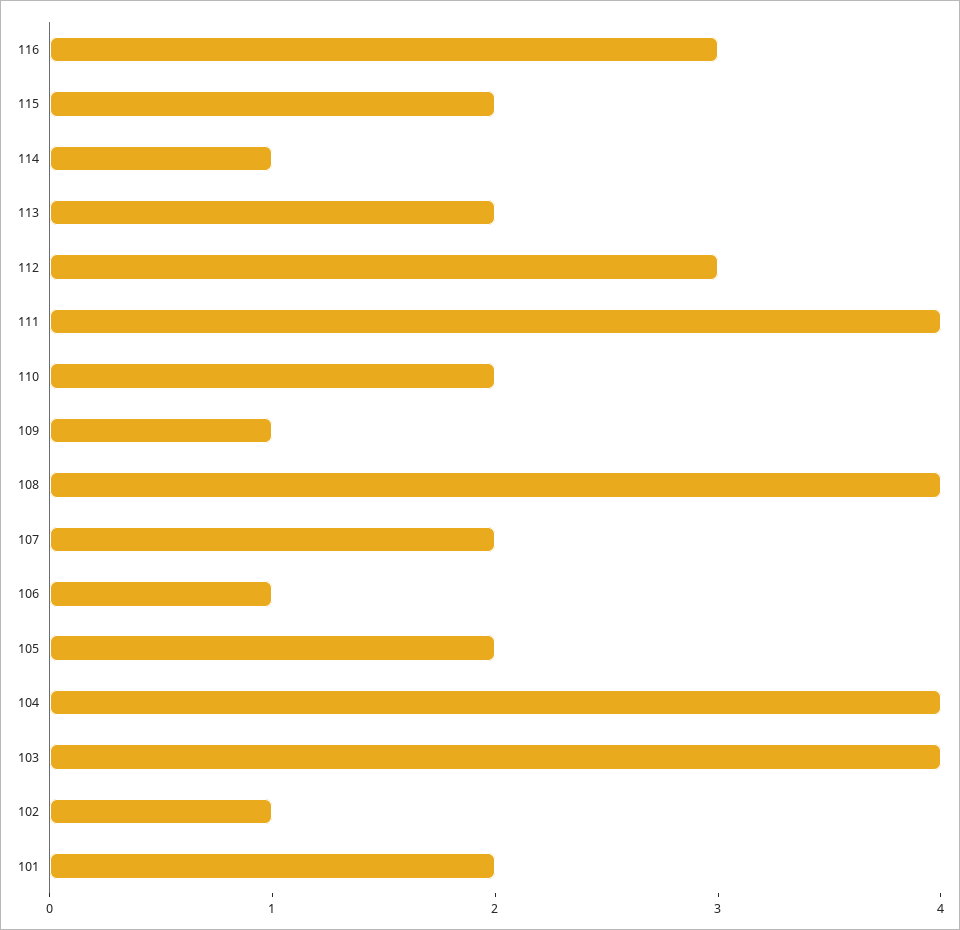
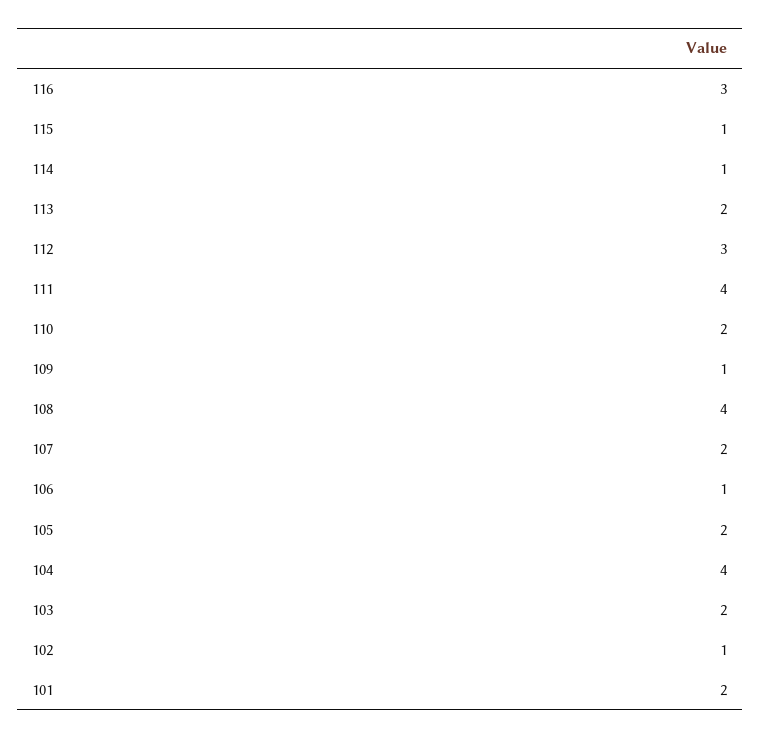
  {
    "116": 3,
-   "115": 2,
+   "115": 1,
    "114": 1,
    "113": 2,
    "112": 3,
    "111": 4,
    "110": 2,
    "109": 1,
    "108": 4,
    "107": 2,
    "106": 1,
    "105": 2,
    "104": 4,
-   "103": 4,
+   "103": 2,
    "102": 1,
    "101": 2
  }

